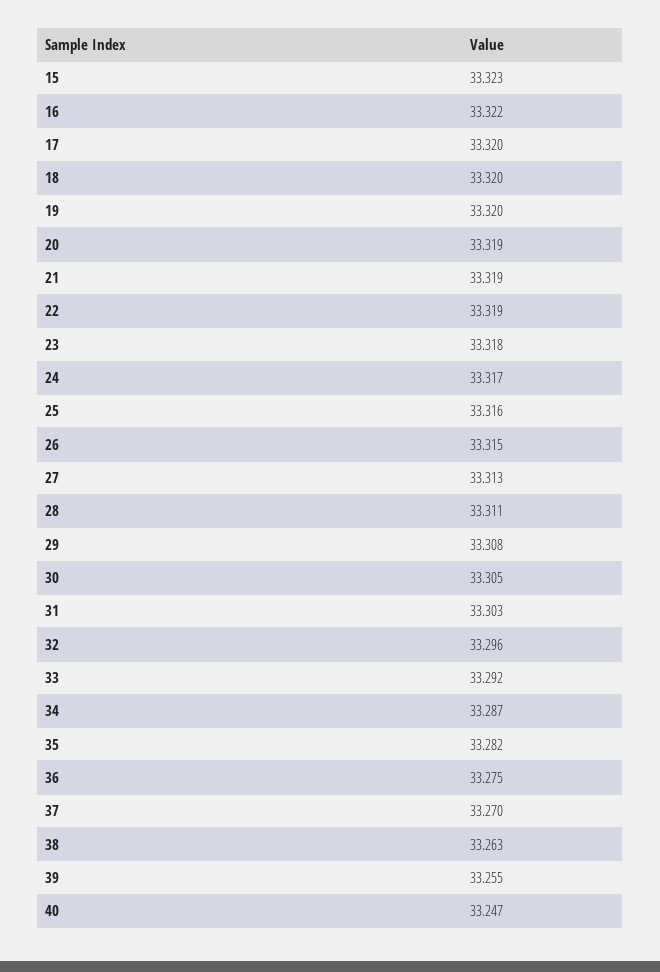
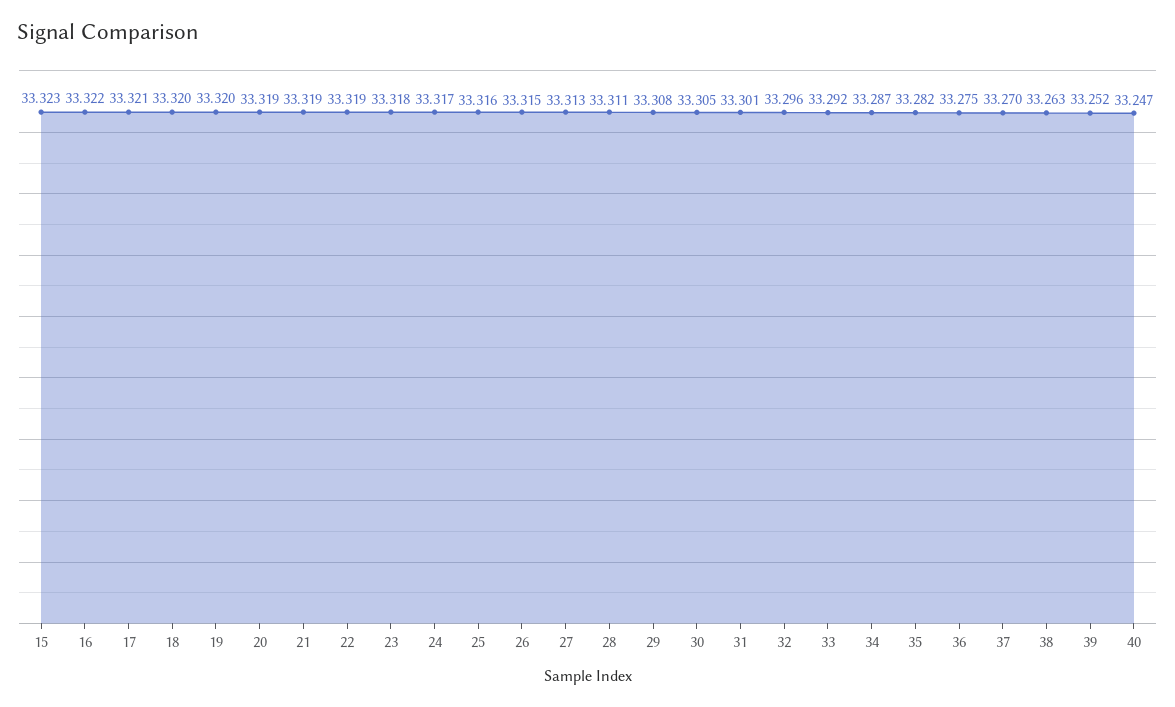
  {
    "15": 33.323,
    "16": 33.322,
-   "17": 33.32,
+   "17": 33.321,
    "18": 33.32,
    "19": 33.32,
    "20": 33.319,
    "21": 33.319,
    "22": 33.319,
    "23": 33.318,
    "24": 33.317,
    "25": 33.316,
    "26": 33.315,
    "27": 33.313,
    "28": 33.311,
    "29": 33.308,
    "30": 33.305,
-   "31": 33.303,
+   "31": 33.301,
    "32": 33.296,
    "33": 33.292,
    "34": 33.287,
    "35": 33.282,
    "36": 33.275,
    "37": 33.27,
    "38": 33.263,
-   "39": 33.255,
+   "39": 33.252,
    "40": 33.247
  }

